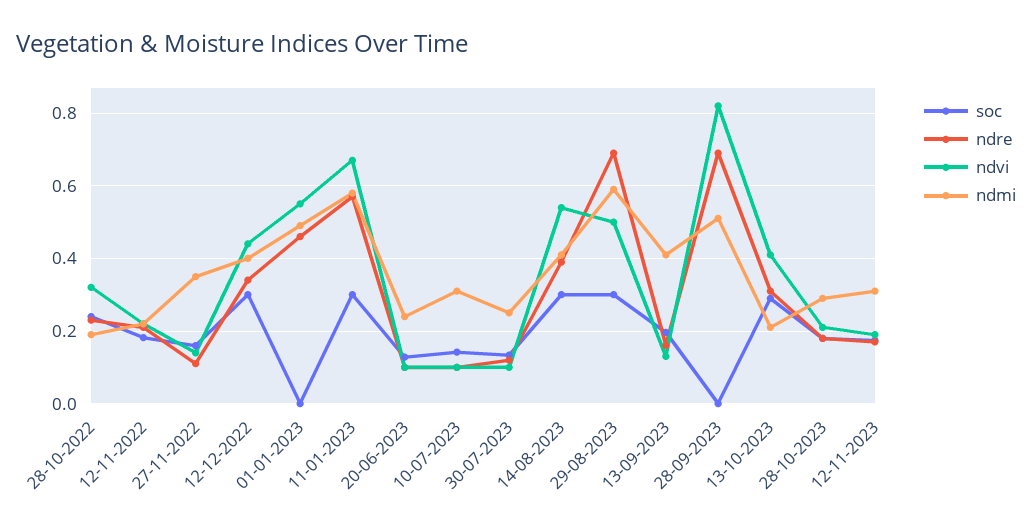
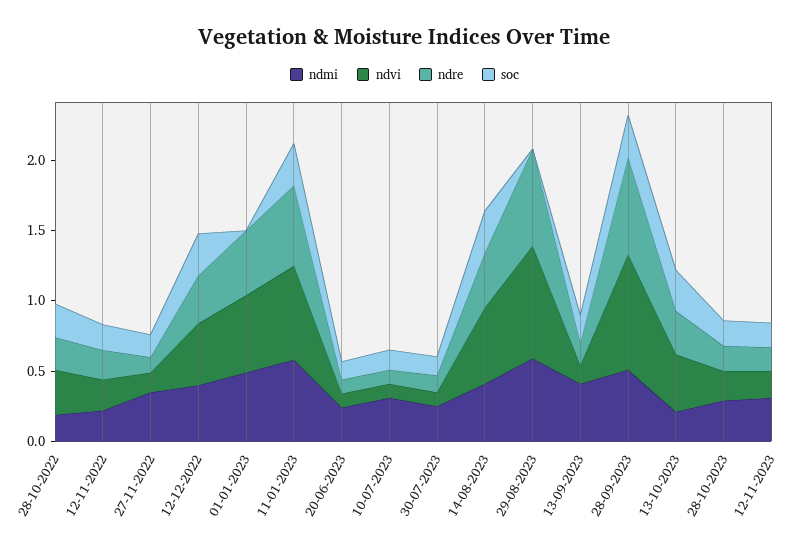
  {
    "soc": {
      "28-10-2022": 0.24,
      "12-11-2022": 0.18,
      "27-11-2022": 0.16,
      "12-12-2022": 0.3,
      "01-01-2023": 0,
      "11-01-2023": 0.3,
      "20-06-2023": 0.12,
      "10-07-2023": 0.14,
      "30-07-2023": 0.14,
      "14-08-2023": 0.3,
-     "29-08-2023": 0.3,
+     "29-08-2023": 0,
      "13-09-2023": 0.2,
-     "28-09-2023": 0,
+     "28-09-2023": 0.3,
      "13-10-2023": 0.3,
      "28-10-2023": 0.18,
      "12-11-2023": 0.18
    },
    "ndre": {
      "28-10-2022": 0.24,
      "12-11-2022": 0.22,
      "27-11-2022": 0.12,
      "12-12-2022": 0.34,
      "01-01-2023": 0.46,
      "11-01-2023": 0.58,
      "20-06-2023": 0.1,
      "10-07-2023": 0.1,
      "30-07-2023": 0.12,
      "14-08-2023": 0.4,
      "29-08-2023": 0.7,
      "13-09-2023": 0.16,
      "28-09-2023": 0.7,
      "13-10-2023": 0.32,
      "28-10-2023": 0.18,
      "12-11-2023": 0.18
    },
    "ndvi": {
      "28-10-2022": 0.32,
      "12-11-2022": 0.22,
      "27-11-2022": 0.14,
      "12-12-2022": 0.44,
      "01-01-2023": 0.56,
      "11-01-2023": 0.68,
      "20-06-2023": 0.1,
      "10-07-2023": 0.1,
      "30-07-2023": 0.1,
      "14-08-2023": 0.54,
-     "29-08-2023": 0.5,
+     "29-08-2023": 0.8,
      "13-09-2023": 0.14,
      "28-09-2023": 0.82,
      "13-10-2023": 0.42,
      "28-10-2023": 0.22,
      "12-11-2023": 0.2
    },
    "ndmi": {
      "28-10-2022": 0.2,
      "12-11-2022": 0.22,
      "27-11-2022": 0.36,
      "12-12-2022": 0.4,
      "01-01-2023": 0.5,
      "11-01-2023": 0.58,
      "20-06-2023": 0.24,
      "10-07-2023": 0.32,
      "30-07-2023": 0.26,
      "14-08-2023": 0.42,
      "29-08-2023": 0.6,
      "13-09-2023": 0.42,
      "28-09-2023": 0.52,
      "13-10-2023": 0.22,
      "28-10-2023": 0.3,
      "12-11-2023": 0.32
    }
  }

